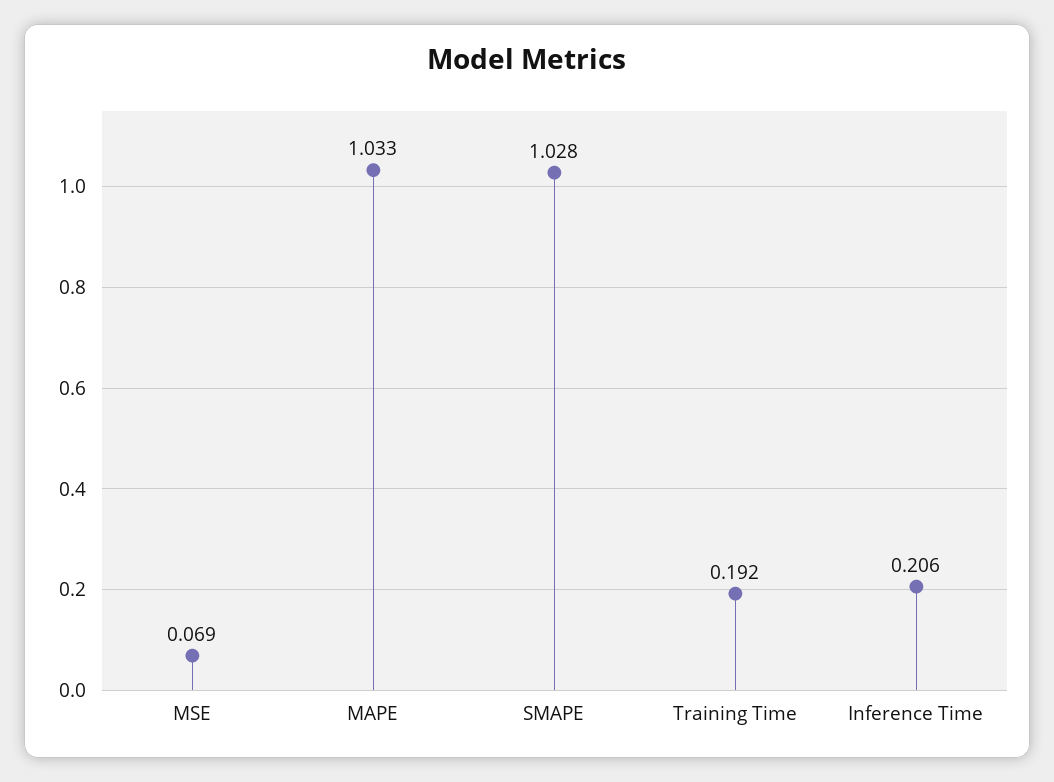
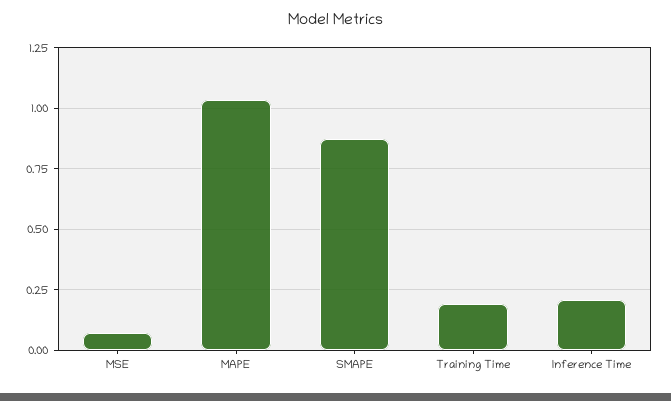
  {
    "MSE": 0.069,
    "MAPE": 1.033,
-   "SMAPE": 1.028,
+   "SMAPE": 0.875,
    "Training Time": 0.192,
    "Inference Time": 0.206
  }

